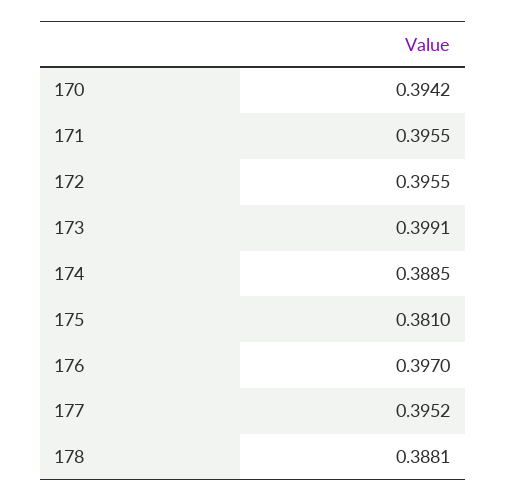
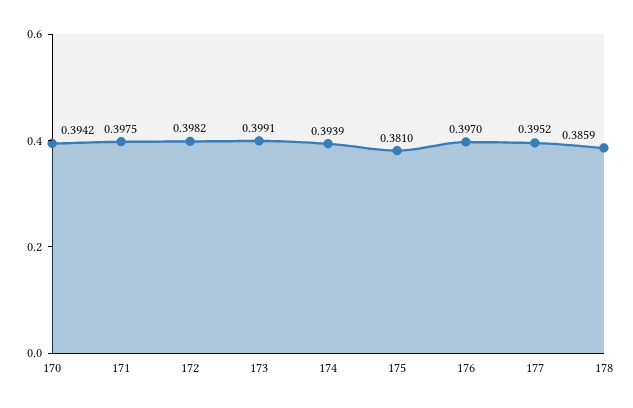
  {
    "170": 0.3942,
-   "171": 0.3955,
+   "171": 0.3975,
-   "172": 0.3955,
+   "172": 0.3982,
    "173": 0.3991,
-   "174": 0.3885,
+   "174": 0.3939,
    "175": 0.381,
    "176": 0.397,
    "177": 0.3952,
-   "178": 0.3881
+   "178": 0.3859
  }

